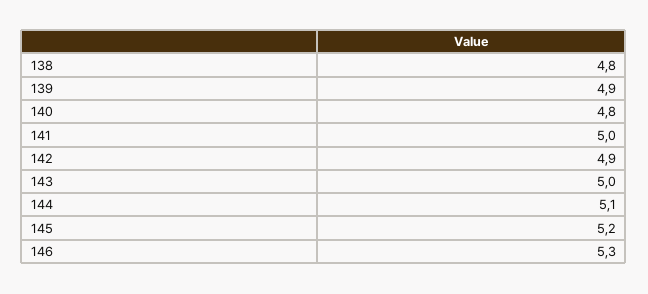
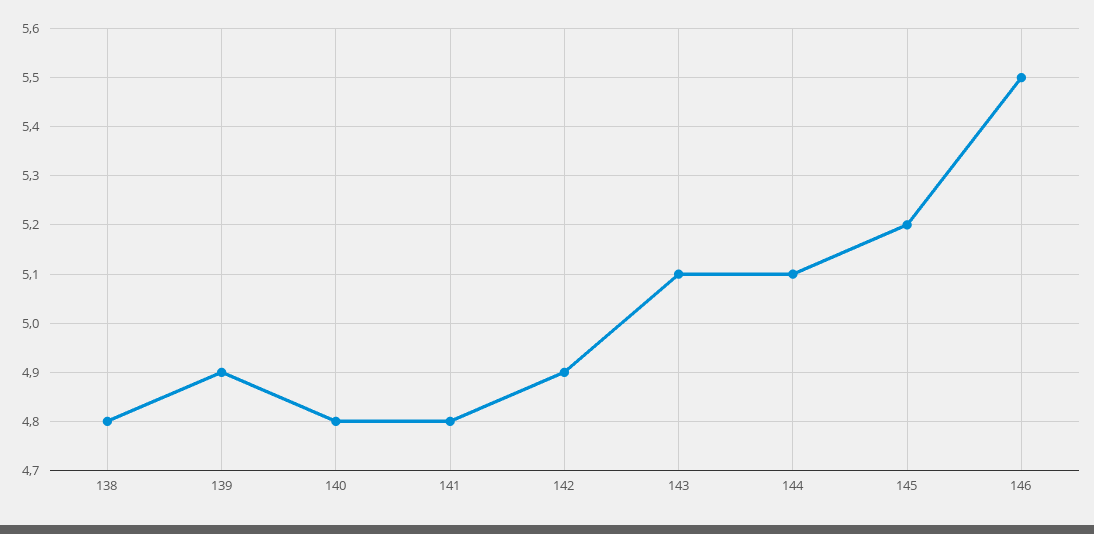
  {
    "138": 4.8,
    "139": 4.9,
    "140": 4.8,
-   "141": 5,
+   "141": 4.8,
    "142": 4.9,
-   "143": 5,
+   "143": 5.1,
    "144": 5.1,
    "145": 5.2,
-   "146": 5.3
+   "146": 5.5
  }

